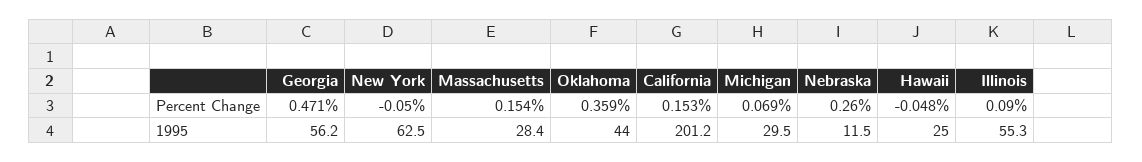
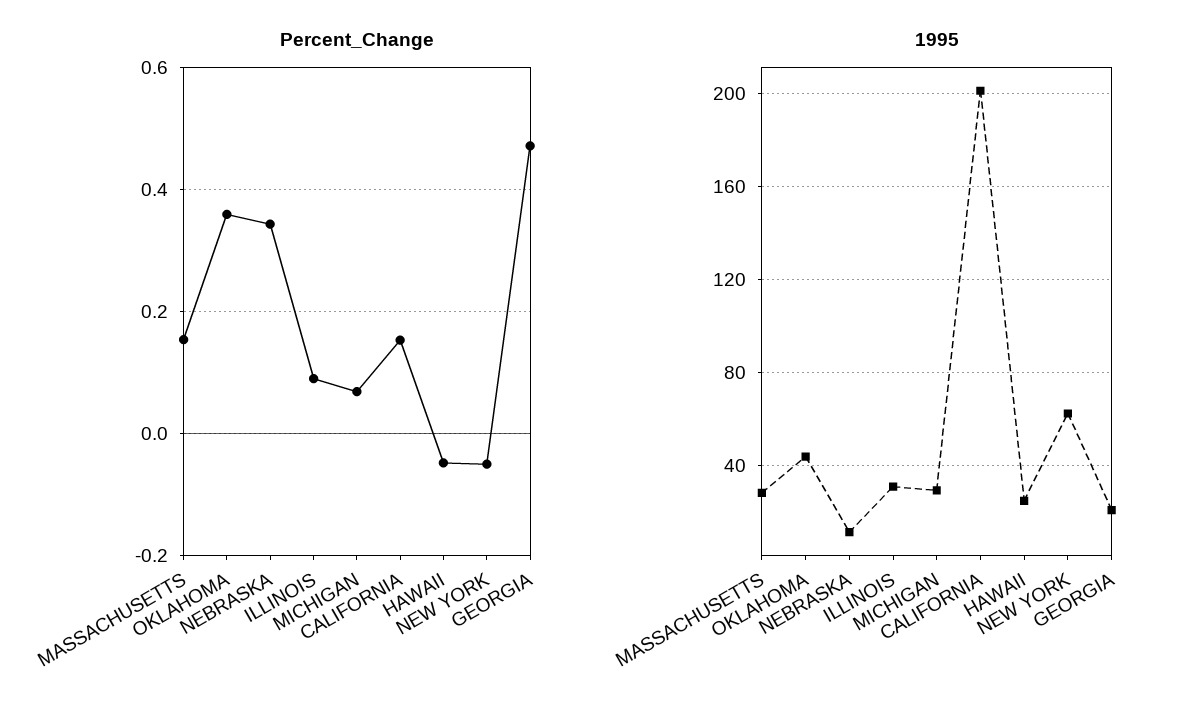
  {
    "Percent Change": {
      "Georgia": 0.471,
      "New York": -0.05,
      "Massachusetts": 0.154,
      "Oklahoma": 0.359,
      "California": 0.153,
      "Michigan": 0.069,
-     "Nebraska": 0.26,
+     "Nebraska": 0.34,
      "Hawaii": -0.048,
      "Illinois": 0.09
    },
    "1995": {
-     "Georgia": 56.2,
+     "Georgia": 20,
      "New York": 62.5,
      "Massachusetts": 28.4,
      "Oklahoma": 44,
      "California": 201.2,
      "Michigan": 29.5,
      "Nebraska": 11.5,
      "Hawaii": 25,
-     "Illinois": 55.3
+     "Illinois": 30
    }
  }

